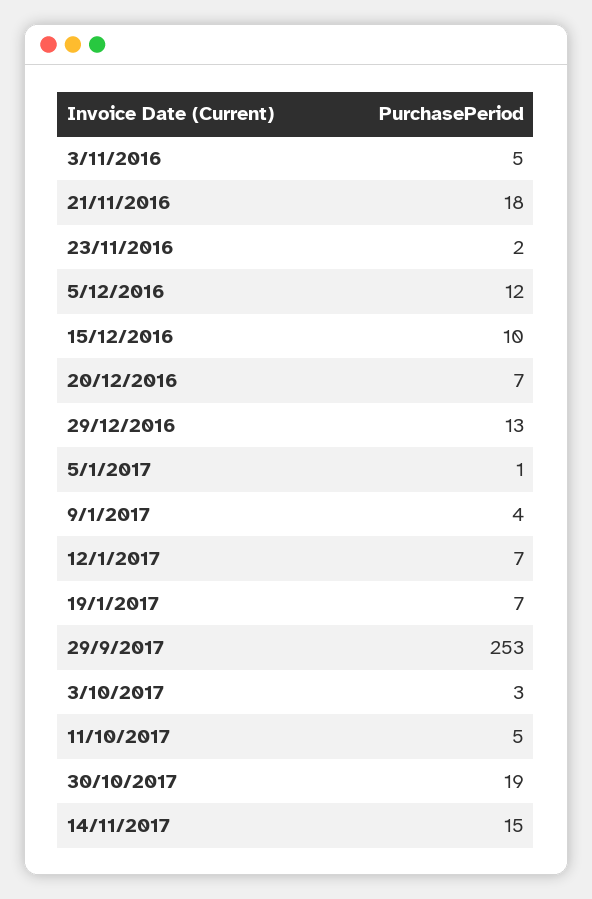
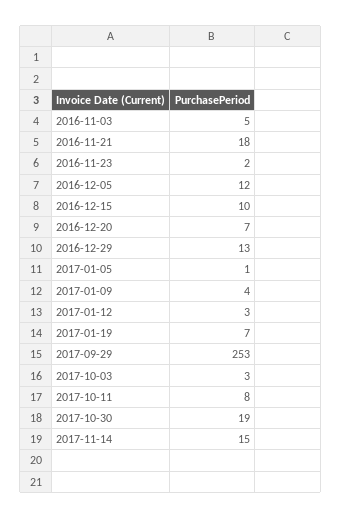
  {
    "3/11/2016": 5,
    "21/11/2016": 18,
    "23/11/2016": 2,
    "5/12/2016": 12,
    "15/12/2016": 10,
    "20/12/2016": 7,
    "29/12/2016": 13,
    "5/1/2017": 1,
    "9/1/2017": 4,
-   "12/1/2017": 7,
+   "12/1/2017": 3,
    "19/1/2017": 7,
    "29/9/2017": 253,
    "3/10/2017": 3,
-   "11/10/2017": 5,
+   "11/10/2017": 8,
    "30/10/2017": 19,
    "14/11/2017": 15
  }

